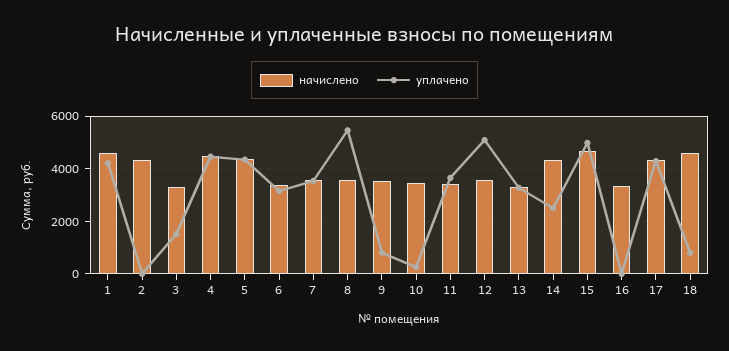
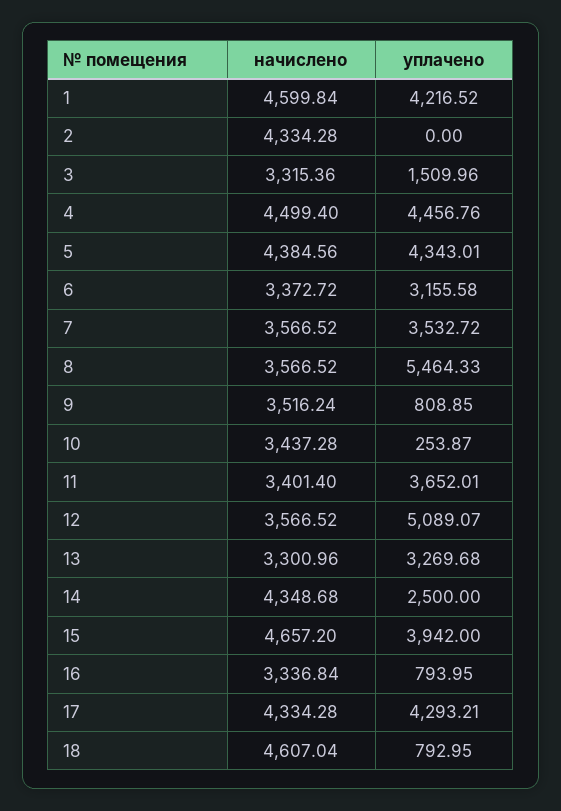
  {
    "начислено": {
      "1": 4599.84,
      "2": 4334.28,
      "3": 3315.36,
      "4": 4499.4,
      "5": 4384.56,
      "6": 3372.72,
      "7": 3566.52,
      "8": 3566.52,
      "9": 3516.24,
      "10": 3437.28,
      "11": 3401.4,
      "12": 3566.52,
      "13": 3300.96,
      "14": 4348.68,
      "15": 4657.2,
      "16": 3336.84,
      "17": 4334.28,
      "18": 4607.04
    },
    "уплачено": {
      "1": 4216.52,
      "2": 0,
      "3": 1509.96,
      "4": 4456.76,
      "5": 4343.01,
      "6": 3155.58,
      "7": 3532.72,
      "8": 5464.33,
      "9": 808.85,
      "10": 253.87,
      "11": 3652.01,
      "12": 5089.07,
      "13": 3269.68,
      "14": 2500,
-     "15": 5000,
+     "15": 3942,
-     "16": 0,
+     "16": 793.95,
      "17": 4293.21,
      "18": 792.95
    }
  }

